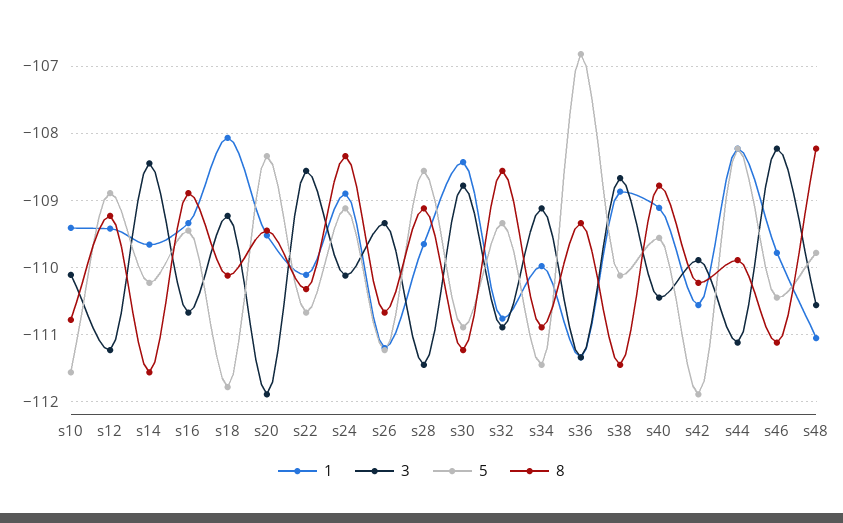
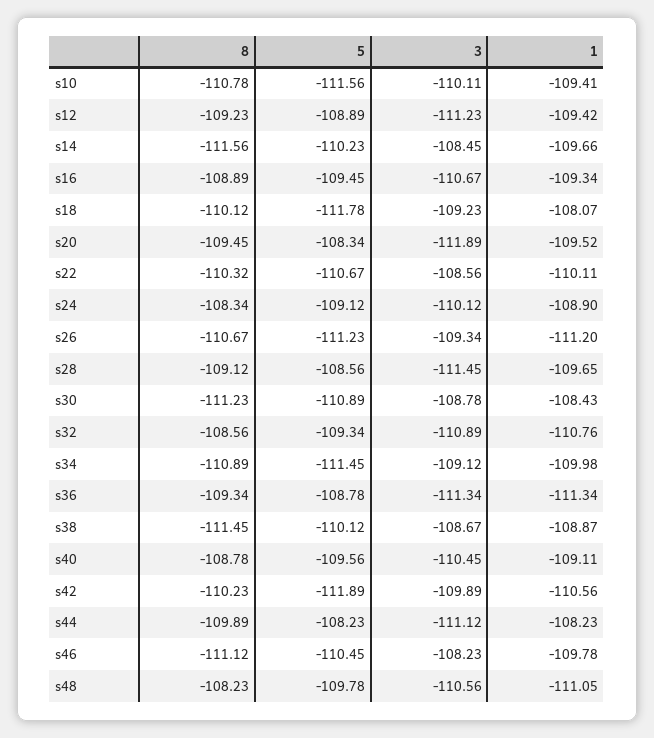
  {
    "1": {
      "s10": -109.41,
      "s12": -109.42,
      "s14": -109.66,
      "s16": -109.34,
      "s18": -108.07,
      "s20": -109.52,
      "s22": -110.11,
      "s24": -108.9,
      "s26": -111.2,
      "s28": -109.65,
      "s30": -108.43,
      "s32": -110.76,
      "s34": -109.98,
      "s36": -111.34,
      "s38": -108.87,
      "s40": -109.11,
      "s42": -110.56,
      "s44": -108.23,
      "s46": -109.78,
      "s48": -111.05
    },
    "3": {
      "s10": -110.11,
      "s12": -111.23,
      "s14": -108.45,
      "s16": -110.67,
      "s18": -109.23,
      "s20": -111.89,
      "s22": -108.56,
      "s24": -110.12,
      "s26": -109.34,
      "s28": -111.45,
      "s30": -108.78,
      "s32": -110.89,
      "s34": -109.12,
      "s36": -111.34,
      "s38": -108.67,
      "s40": -110.45,
      "s42": -109.89,
      "s44": -111.12,
      "s46": -108.23,
      "s48": -110.56
    },
    "5": {
      "s10": -111.56,
      "s12": -108.89,
      "s14": -110.23,
      "s16": -109.45,
      "s18": -111.78,
      "s20": -108.34,
      "s22": -110.67,
      "s24": -109.12,
      "s26": -111.23,
      "s28": -108.56,
      "s30": -110.89,
      "s32": -109.34,
      "s34": -111.45,
-     "s36": -106.8,
+     "s36": -108.78,
      "s38": -110.12,
      "s40": -109.56,
      "s42": -111.89,
      "s44": -108.23,
      "s46": -110.45,
      "s48": -109.78
    },
    "8": {
      "s10": -110.78,
      "s12": -109.23,
      "s14": -111.56,
      "s16": -108.89,
      "s18": -110.12,
      "s20": -109.45,
      "s22": -110.32,
      "s24": -108.34,
      "s26": -110.67,
      "s28": -109.12,
      "s30": -111.23,
      "s32": -108.56,
      "s34": -110.89,
      "s36": -109.34,
      "s38": -111.45,
      "s40": -108.78,
      "s42": -110.23,
      "s44": -109.89,
      "s46": -111.12,
      "s48": -108.23
    }
  }

